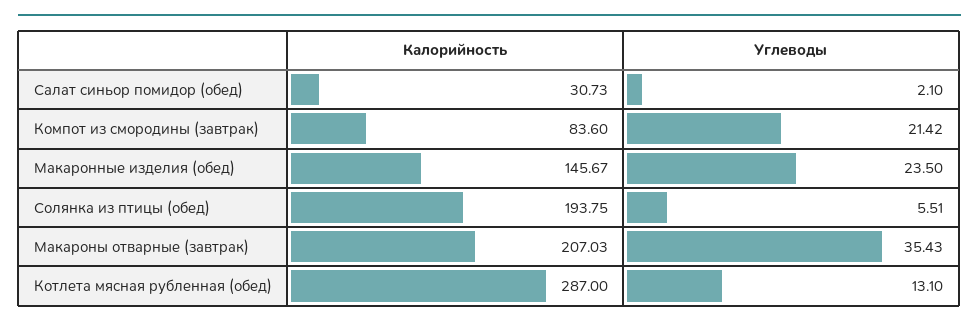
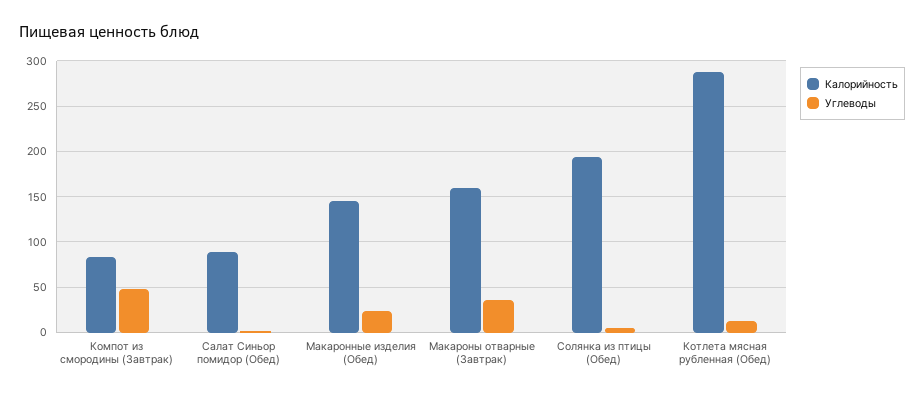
  {
    "Калорийность": {
-     "Салат синьор помидор (обед)": 30.73,
+     "Салат синьор помидор (обед)": 90,
      "Компот из смородины (завтрак)": 83.6,
      "Макаронные изделия (обед)": 145.67,
      "Солянка из птицы (обед)": 193.75,
-     "Макароны отварные (завтрак)": 207.03,
+     "Макароны отварные (завтрак)": 160,
      "Котлета мясная рубленная (обед)": 287
    },
    "Углеводы": {
      "Салат синьор помидор (обед)": 2.1,
-     "Компот из смородины (завтрак)": 21.42,
+     "Компот из смородины (завтрак)": 50,
      "Макаронные изделия (обед)": 23.5,
      "Солянка из птицы (обед)": 5.51,
      "Макароны отварные (завтрак)": 35.43,
      "Котлета мясная рубленная (обед)": 13.1
    }
  }

